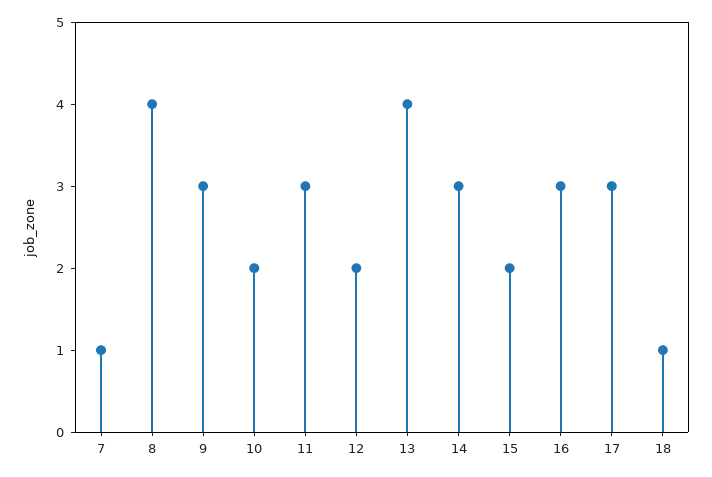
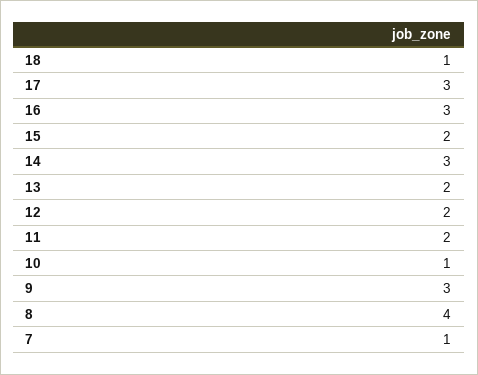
  {
    "7": 1,
    "8": 4,
    "9": 3,
-   "10": 2,
+   "10": 1,
-   "11": 3,
+   "11": 2,
    "12": 2,
-   "13": 4,
+   "13": 2,
    "14": 3,
    "15": 2,
    "16": 3,
    "17": 3,
    "18": 1
  }

